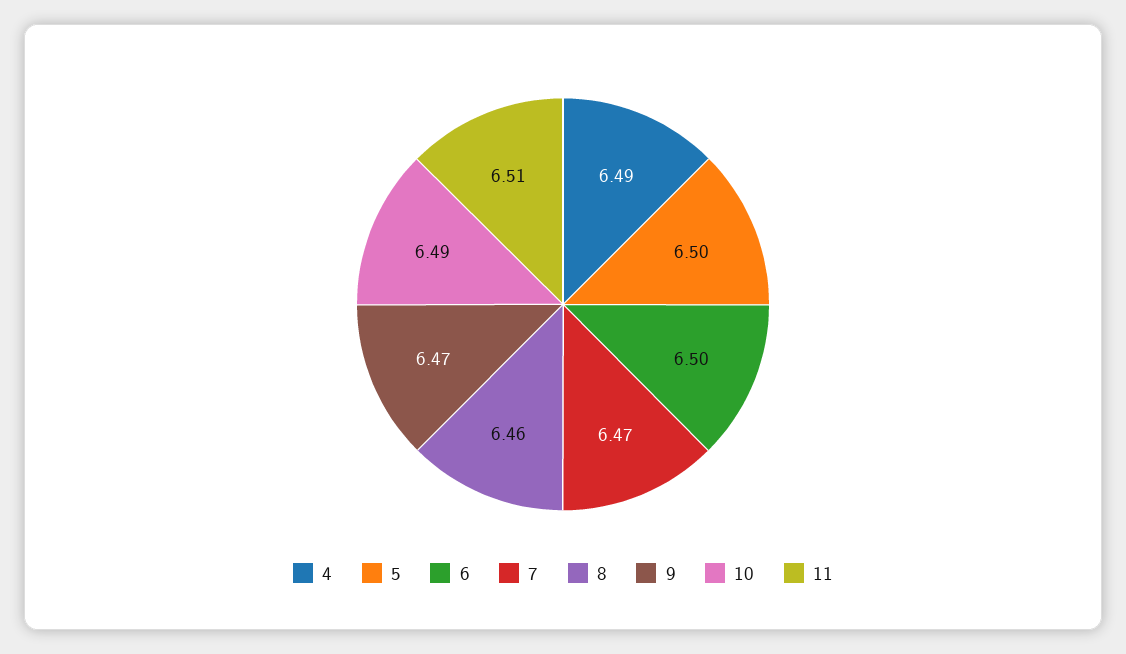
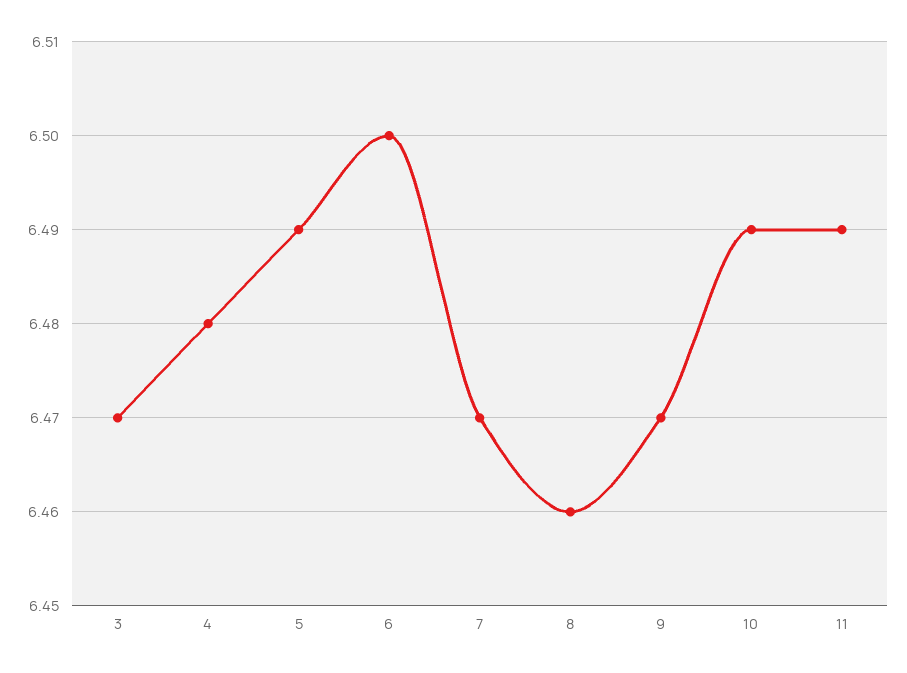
  {
-   "4": 6.49,
+   "4": 6.48,
-   "5": 6.5,
+   "5": 6.49,
    "6": 6.5,
    "7": 6.47,
    "8": 6.46,
    "9": 6.47,
    "10": 6.49,
-   "11": 6.51
+   "11": 6.49,
+   "3": 6.47
  }

